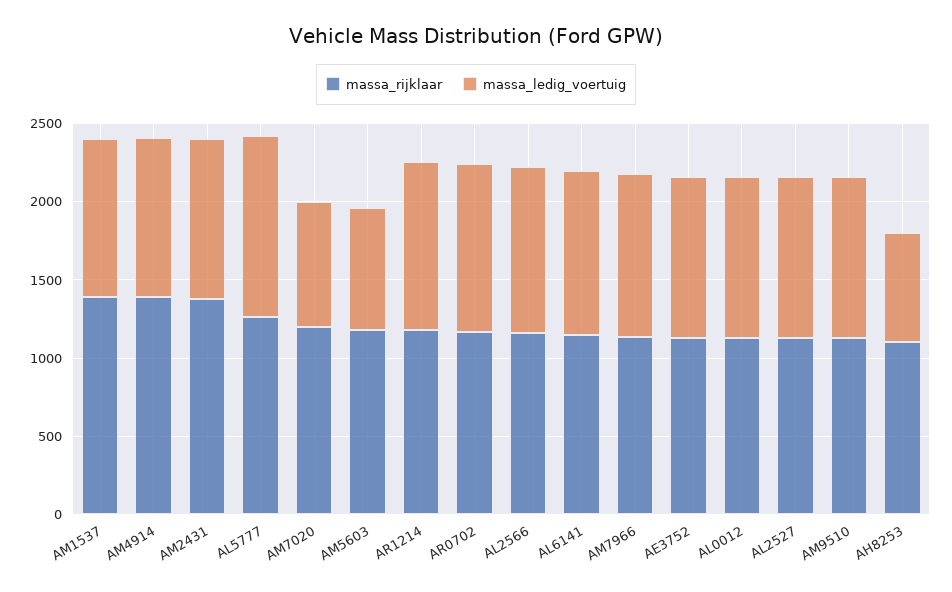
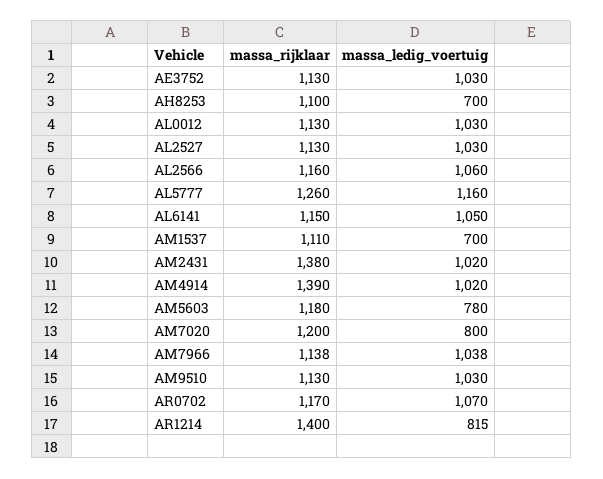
  {
    "massa_rijklaar": {
-     "AM1537": 1400,
+     "AM1537": 1110,
      "AM4914": 1390,
      "AM2431": 1380,
      "AL5777": 1260,
      "AM7020": 1200,
      "AM5603": 1180,
-     "AR1214": 1200,
+     "AR1214": 1400,
      "AR0702": 1170,
      "AL2566": 1160,
      "AL6141": 1150,
      "AM7966": 1138,
      "AE3752": 1130,
      "AL0012": 1130,
      "AL2527": 1130,
      "AM9510": 1130,
      "AH8253": 1100
    },
    "massa_ledig_voertuig": {
-     "AM1537": 1000,
+     "AM1537": 700,
      "AM4914": 1020,
      "AM2431": 1020,
      "AL5777": 1160,
      "AM7020": 800,
      "AM5603": 780,
-     "AR1214": 1100,
+     "AR1214": 815,
      "AR0702": 1070,
      "AL2566": 1060,
      "AL6141": 1050,
      "AM7966": 1038,
      "AE3752": 1030,
      "AL0012": 1030,
      "AL2527": 1030,
      "AM9510": 1030,
      "AH8253": 700
    }
  }

